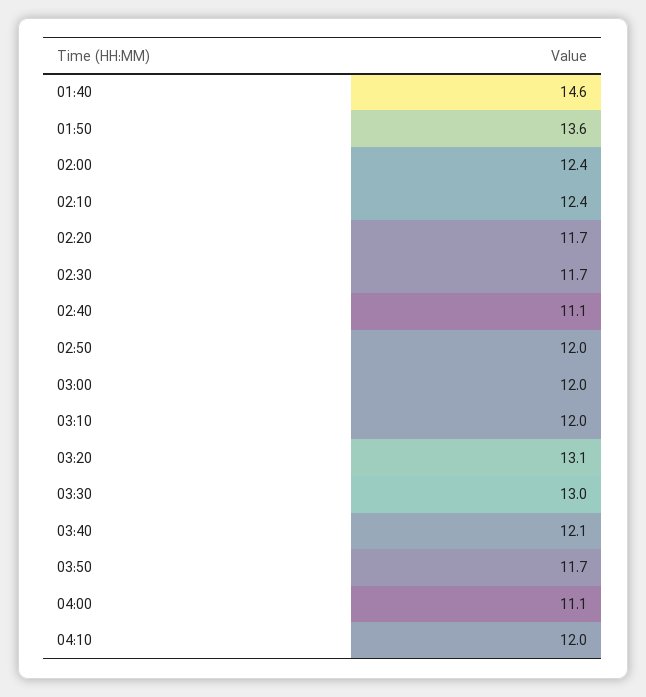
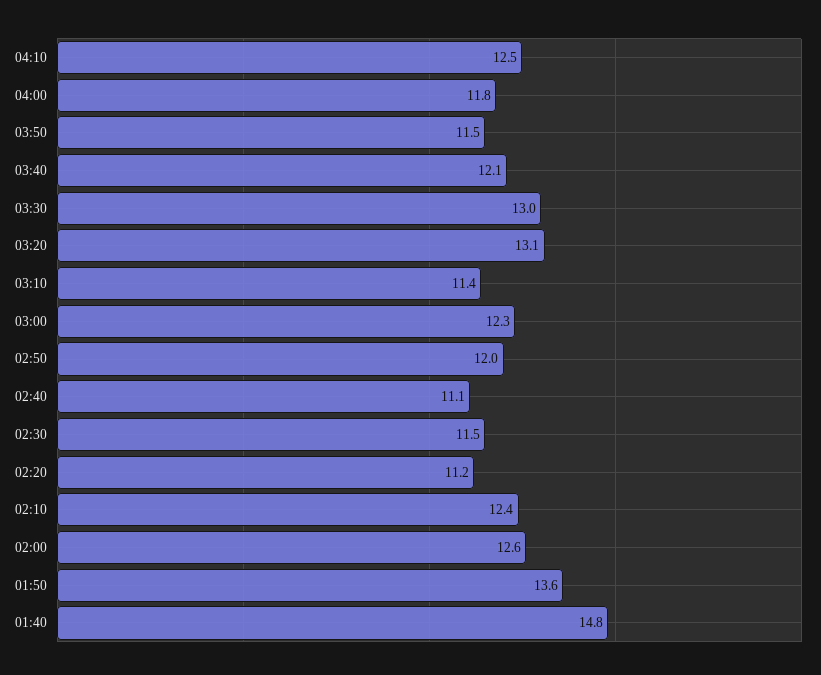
  {
-   "01:40": 14.6,
+   "01:40": 14.8,
    "01:50": 13.6,
-   "02:00": 12.4,
+   "02:00": 12.6,
    "02:10": 12.4,
-   "02:20": 11.7,
+   "02:20": 11.2,
-   "02:30": 11.7,
+   "02:30": 11.5,
    "02:40": 11.1,
    "02:50": 12,
-   "03:00": 12,
+   "03:00": 12.3,
-   "03:10": 12,
+   "03:10": 11.4,
    "03:20": 13.1,
    "03:30": 13,
    "03:40": 12.1,
-   "03:50": 11.7,
+   "03:50": 11.5,
-   "04:00": 11.1,
+   "04:00": 11.8,
-   "04:10": 12
+   "04:10": 12.5
  }

